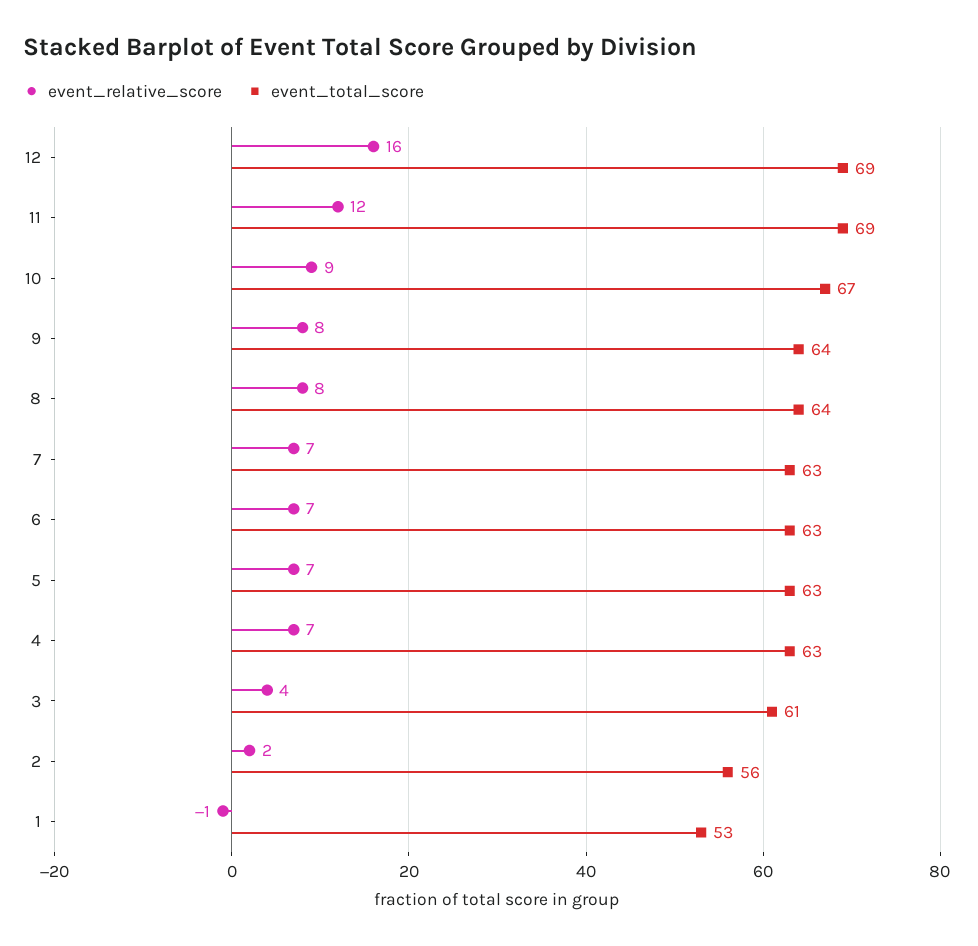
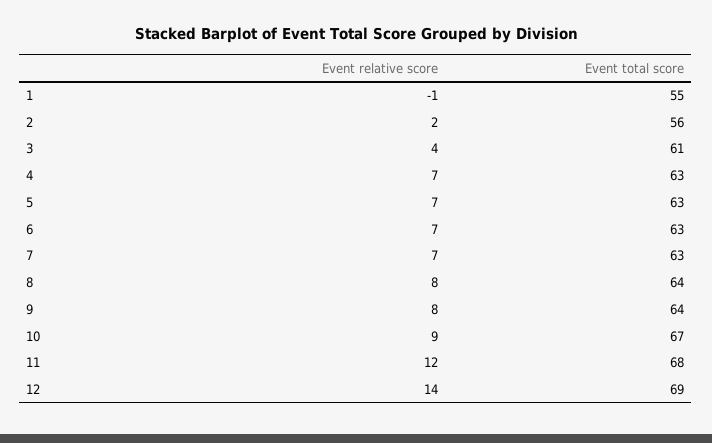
  {
    "event_relative_score": {
-     "12": 16,
+     "12": 14,
      "11": 12,
      "10": 9,
      "9": 8,
      "8": 8,
      "7": 7,
      "6": 7,
      "5": 7,
      "4": 7,
      "3": 4,
      "2": 2,
      "1": -1
    },
    "event_total_score": {
      "12": 69,
-     "11": 69,
+     "11": 68,
      "10": 67,
      "9": 64,
      "8": 64,
      "7": 63,
      "6": 63,
      "5": 63,
      "4": 63,
      "3": 61,
      "2": 56,
-     "1": 53
+     "1": 55
    }
  }

